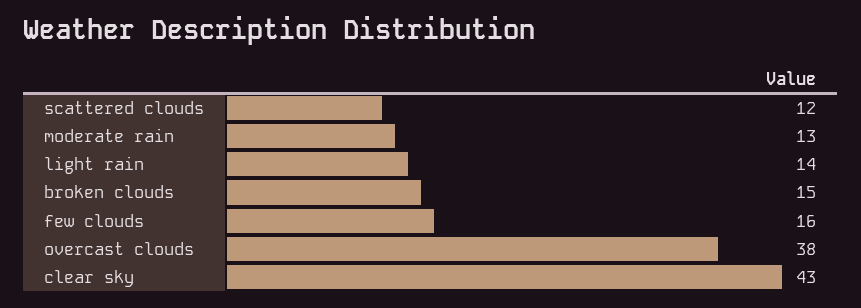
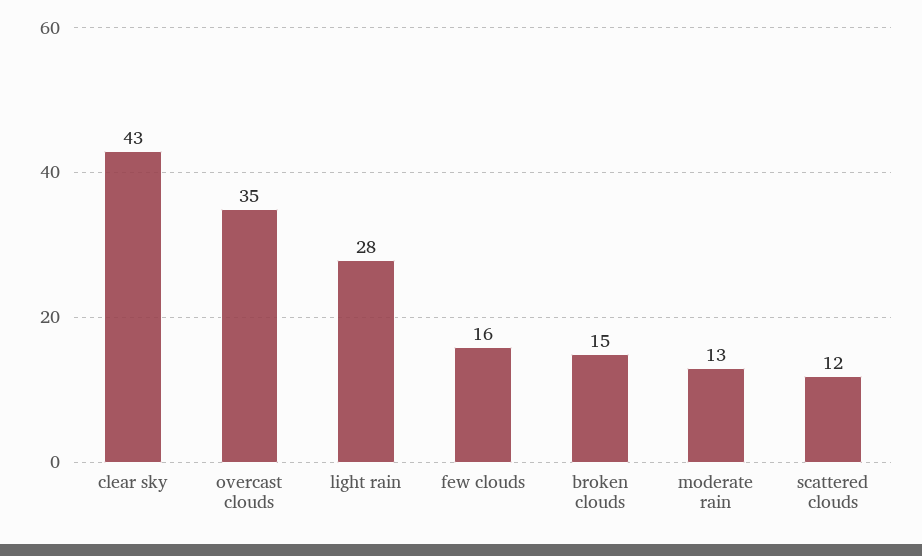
  {
    "scattered clouds": 12,
    "moderate rain": 13,
-   "light rain": 14,
+   "light rain": 28,
    "broken clouds": 15,
    "few clouds": 16,
-   "overcast clouds": 38,
+   "overcast clouds": 35,
    "clear sky": 43
  }

